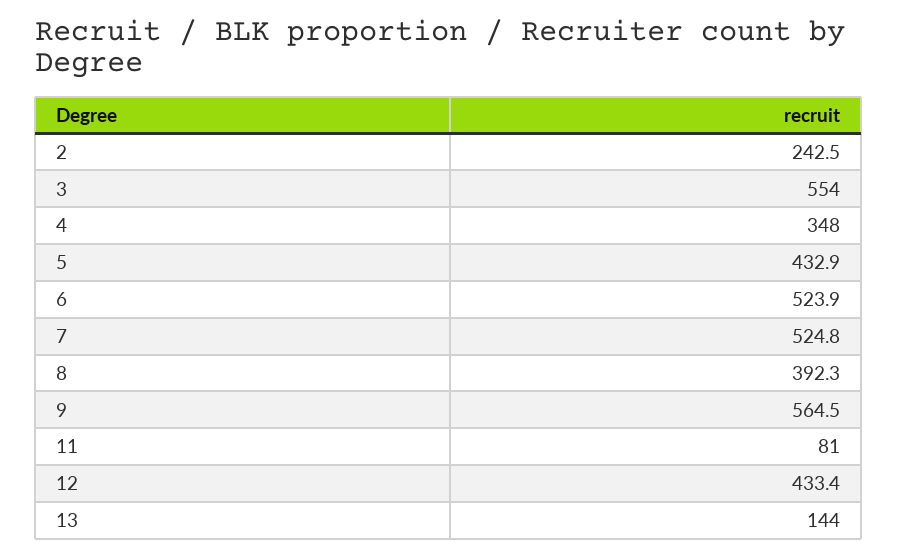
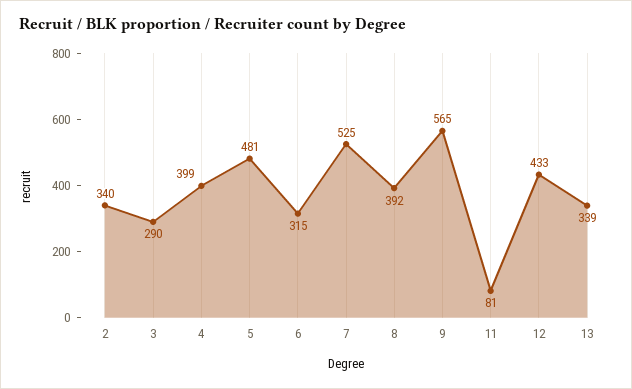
  {
-   "2": 242.5,
+   "2": 340,
-   "3": 554,
+   "3": 290,
-   "4": 348,
+   "4": 399,
-   "5": 432.9,
+   "5": 481,
-   "6": 523.9,
+   "6": 315,
    "7": 524.8,
    "8": 392.3,
    "9": 564.5,
    "11": 81,
    "12": 433.4,
-   "13": 144
+   "13": 339
  }

